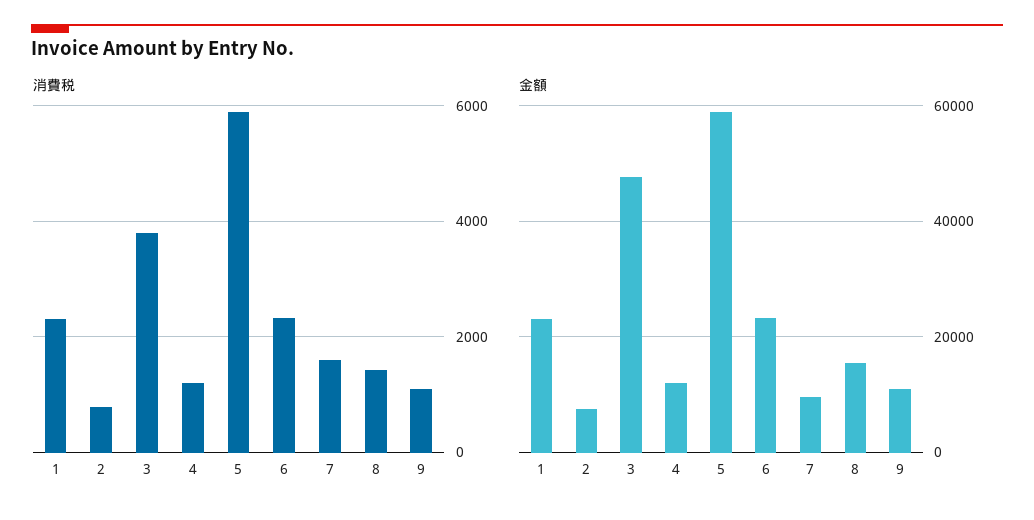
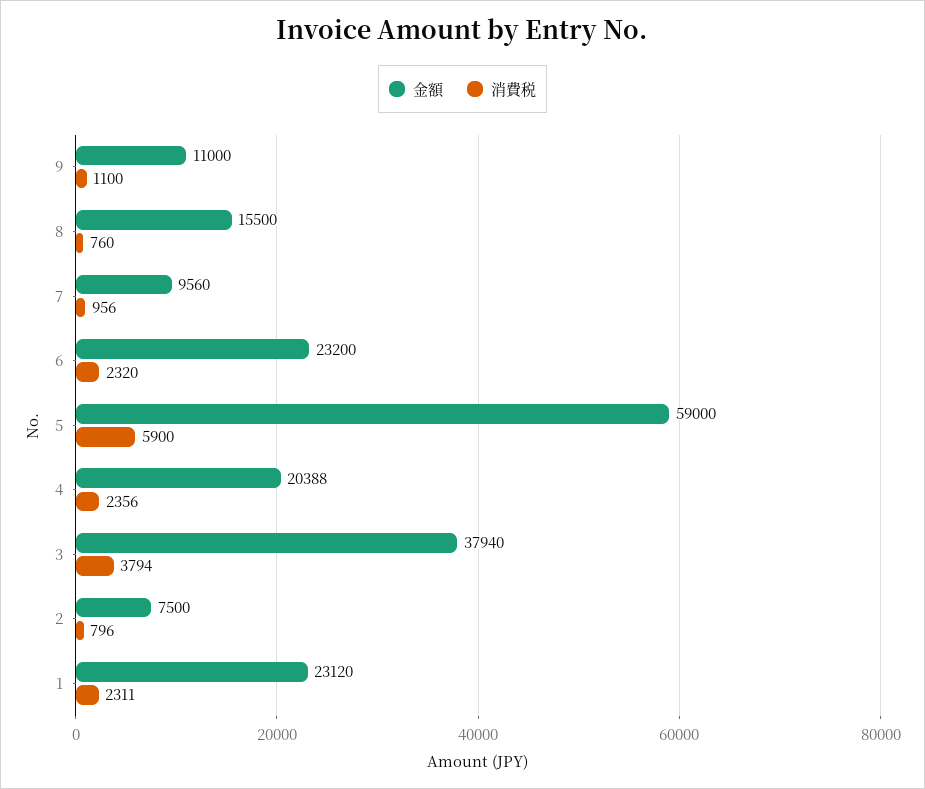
  {
    "消費税": {
      "1": 2311,
      "2": 796,
      "3": 3794,
-     "4": 1200,
+     "4": 2356,
      "5": 5900,
      "6": 2320,
-     "7": 1600,
+     "7": 956,
-     "8": 1400,
+     "8": 760,
      "9": 1100
    },
    "金額": {
      "1": 23120,
      "2": 7500,
-     "3": 48000,
+     "3": 37940,
-     "4": 12000,
+     "4": 20388,
      "5": 59000,
      "6": 23200,
      "7": 9560,
      "8": 15500,
      "9": 11000
    }
  }

